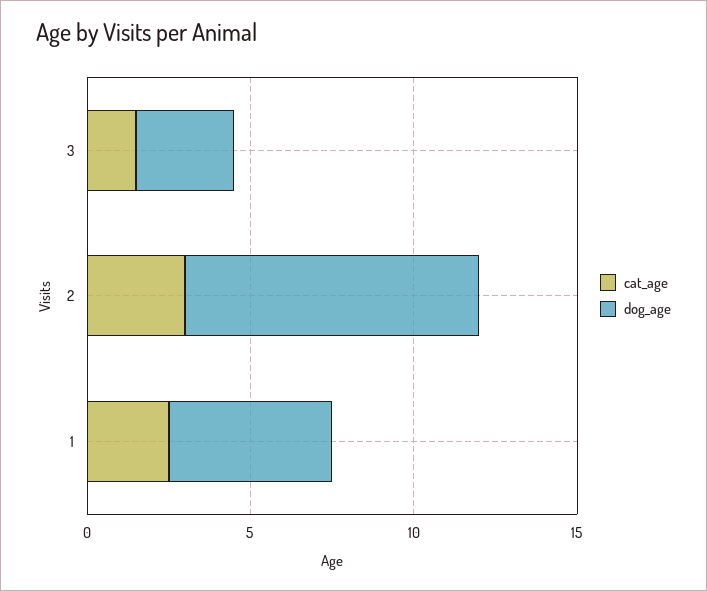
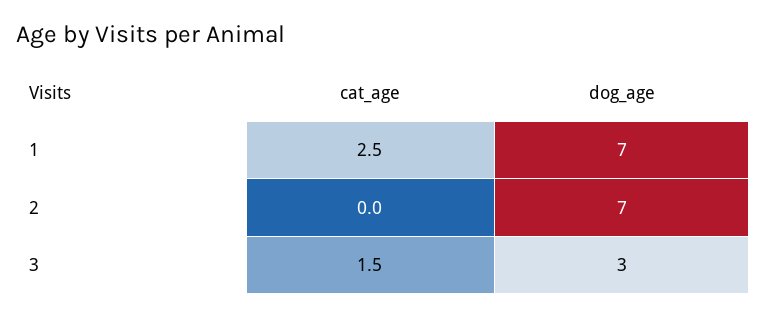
  {
    "cat_age": {
      "3": 1.5,
-     "2": 3,
+     "2": 0,
      "1": 2.5
    },
    "dog_age": {
      "3": 3,
-     "2": 9,
+     "2": 7,
-     "1": 5
+     "1": 7
    }
  }

